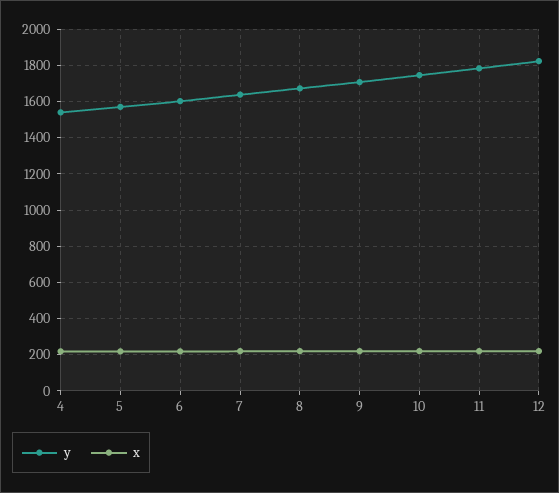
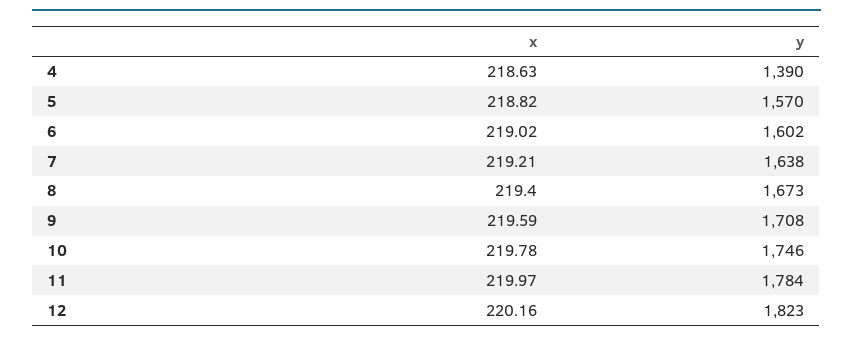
  {
    "y": {
-     "4": 1550,
+     "4": 1390,
      "5": 1570,
      "6": 1602,
      "7": 1638,
      "8": 1673,
      "9": 1708,
      "10": 1746,
      "11": 1784,
      "12": 1823
    },
    "x": {
      "4": 218.63,
      "5": 218.82,
      "6": 219.02,
      "7": 219.21,
      "8": 219.4,
      "9": 219.59,
      "10": 219.78,
      "11": 219.97,
      "12": 220.16
    }
  }

